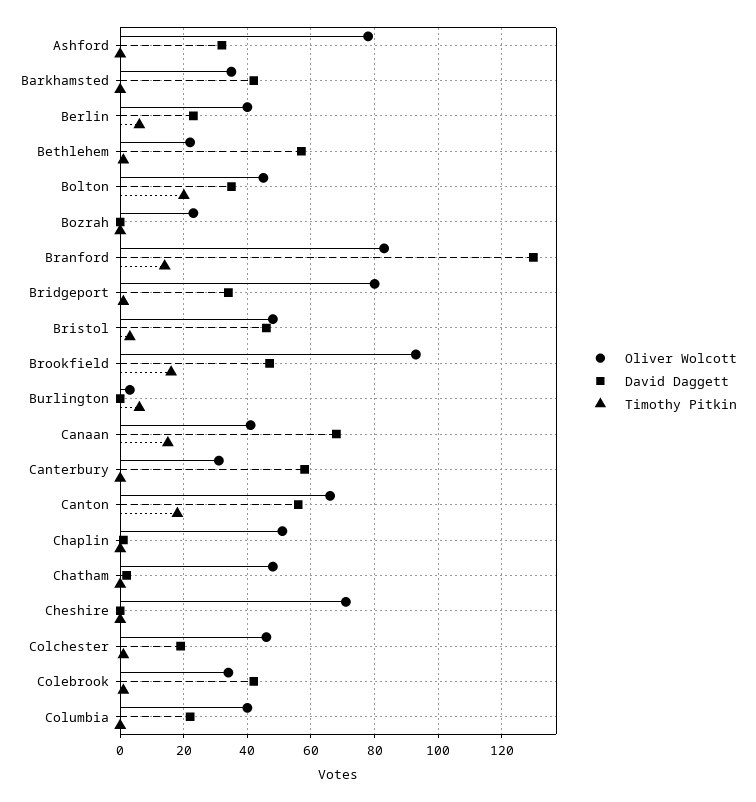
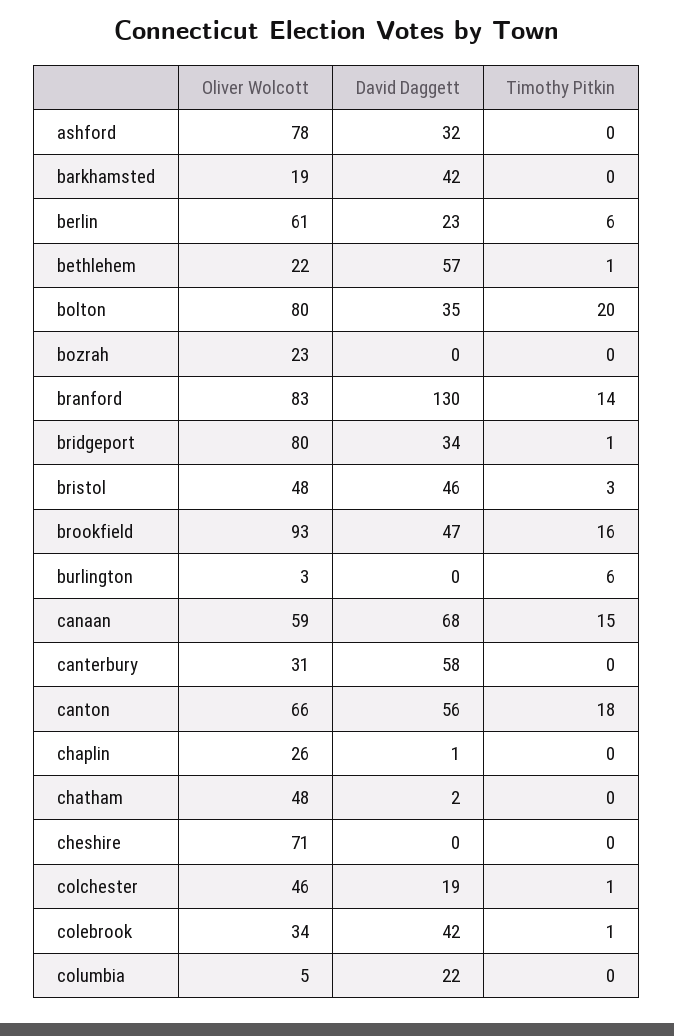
  {
    "Oliver Wolcott": {
      "Ashford": 78,
-     "Barkhamsted": 35,
+     "Barkhamsted": 19,
-     "Berlin": 40,
+     "Berlin": 61,
      "Bethlehem": 22,
-     "Bolton": 45,
+     "Bolton": 80,
      "Bozrah": 23,
      "Branford": 83,
      "Bridgeport": 80,
      "Bristol": 48,
      "Brookfield": 93,
      "Burlington": 3,
-     "Canaan": 40,
+     "Canaan": 59,
      "Canterbury": 31,
      "Canton": 66,
-     "Chaplin": 50,
+     "Chaplin": 26,
      "Chatham": 48,
      "Cheshire": 71,
      "Colchester": 46,
      "Colebrook": 34,
-     "Columbia": 40
+     "Columbia": 5
    },
    "David Daggett": {
      "Ashford": 32,
      "Barkhamsted": 42,
      "Berlin": 23,
      "Bethlehem": 57,
      "Bolton": 35,
      "Bozrah": 0,
      "Branford": 130,
      "Bridgeport": 34,
      "Bristol": 46,
      "Brookfield": 47,
      "Burlington": 0,
      "Canaan": 68,
      "Canterbury": 58,
      "Canton": 56,
      "Chaplin": 1,
      "Chatham": 2,
      "Cheshire": 0,
      "Colchester": 19,
      "Colebrook": 42,
      "Columbia": 22
    },
    "Timothy Pitkin": {
      "Ashford": 0,
      "Barkhamsted": 0,
      "Berlin": 6,
      "Bethlehem": 1,
      "Bolton": 20,
      "Bozrah": 0,
      "Branford": 14,
      "Bridgeport": 1,
      "Bristol": 3,
      "Brookfield": 16,
      "Burlington": 6,
      "Canaan": 15,
      "Canterbury": 0,
      "Canton": 18,
      "Chaplin": 0,
      "Chatham": 0,
      "Cheshire": 0,
      "Colchester": 1,
      "Colebrook": 1,
      "Columbia": 0
    }
  }

